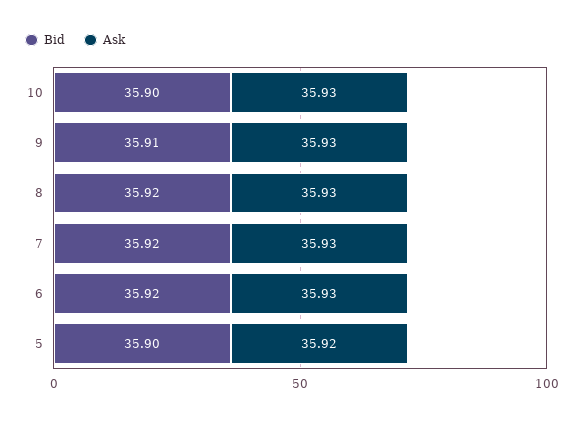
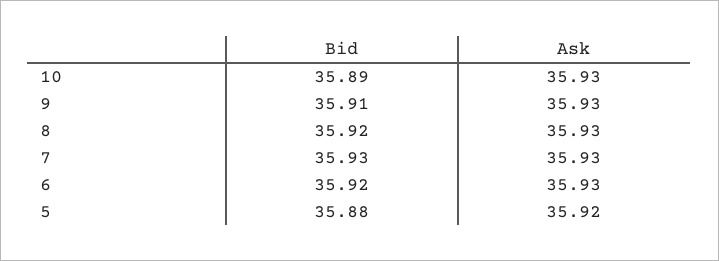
  {
    "Bid": {
-     "10": 35.9,
+     "10": 35.89,
      "9": 35.91,
      "8": 35.92,
-     "7": 35.92,
+     "7": 35.93,
      "6": 35.92,
-     "5": 35.9
+     "5": 35.88
    },
    "Ask": {
      "10": 35.93,
      "9": 35.93,
      "8": 35.93,
      "7": 35.93,
      "6": 35.93,
      "5": 35.92
    }
  }

